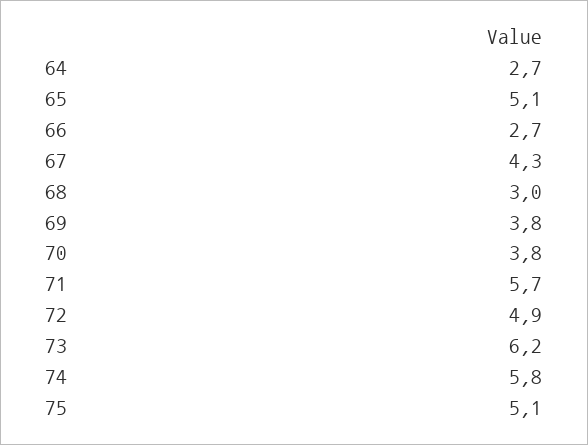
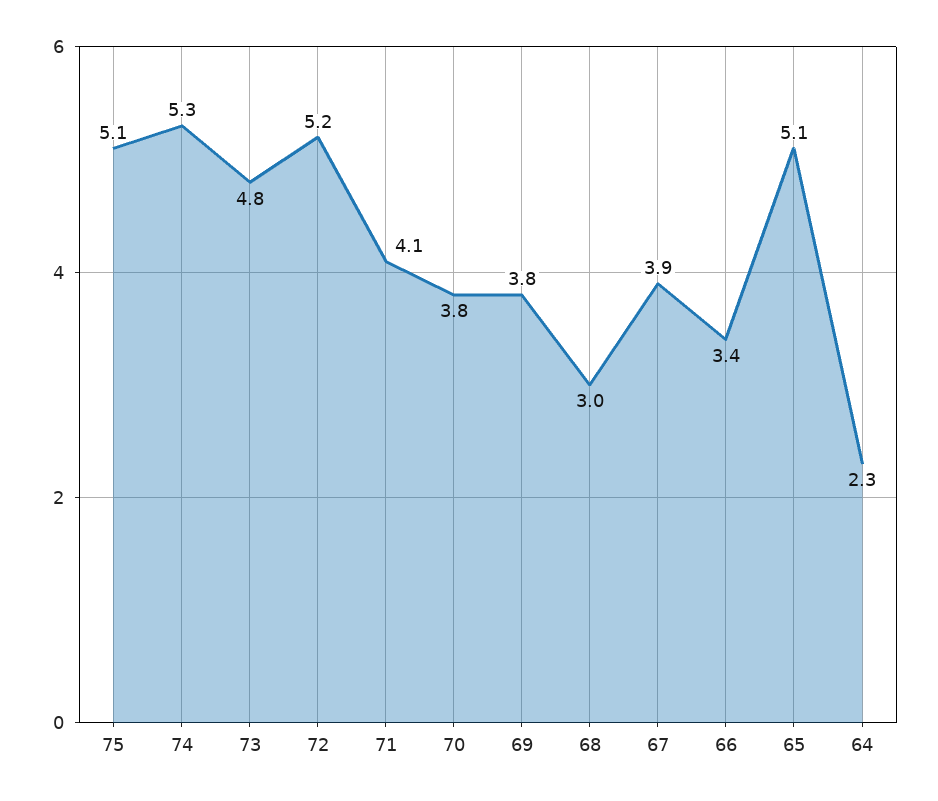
  {
-   "64": 2.7,
+   "64": 2.3,
    "65": 5.1,
-   "66": 2.7,
+   "66": 3.4,
-   "67": 4.3,
+   "67": 3.9,
    "68": 3,
    "69": 3.8,
    "70": 3.8,
-   "71": 5.7,
+   "71": 4.1,
-   "72": 4.9,
+   "72": 5.2,
-   "73": 6.2,
+   "73": 4.8,
-   "74": 5.8,
+   "74": 5.3,
    "75": 5.1
  }

